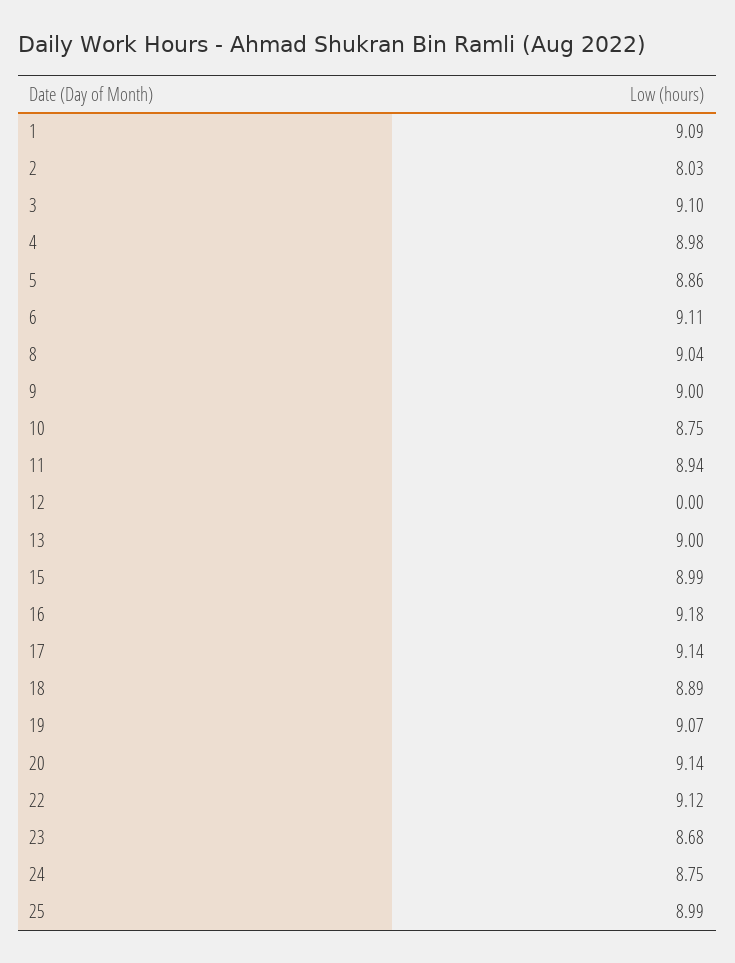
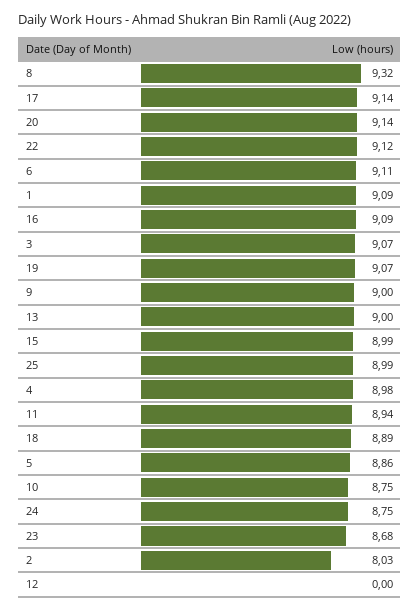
  {
    "1": 9.09,
    "2": 8.03,
-   "3": 9.1,
+   "3": 9.07,
    "4": 8.98,
    "5": 8.86,
    "6": 9.11,
-   "8": 9.04,
+   "8": 9.32,
    "9": 9,
    "10": 8.75,
    "11": 8.94,
    "12": 0,
    "13": 9,
    "15": 8.99,
-   "16": 9.18,
+   "16": 9.09,
    "17": 9.14,
    "18": 8.89,
    "19": 9.07,
    "20": 9.14,
    "22": 9.12,
    "23": 8.68,
    "24": 8.75,
    "25": 8.99
  }

